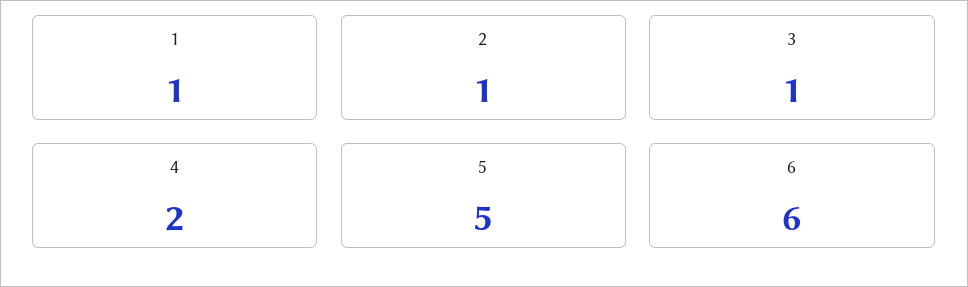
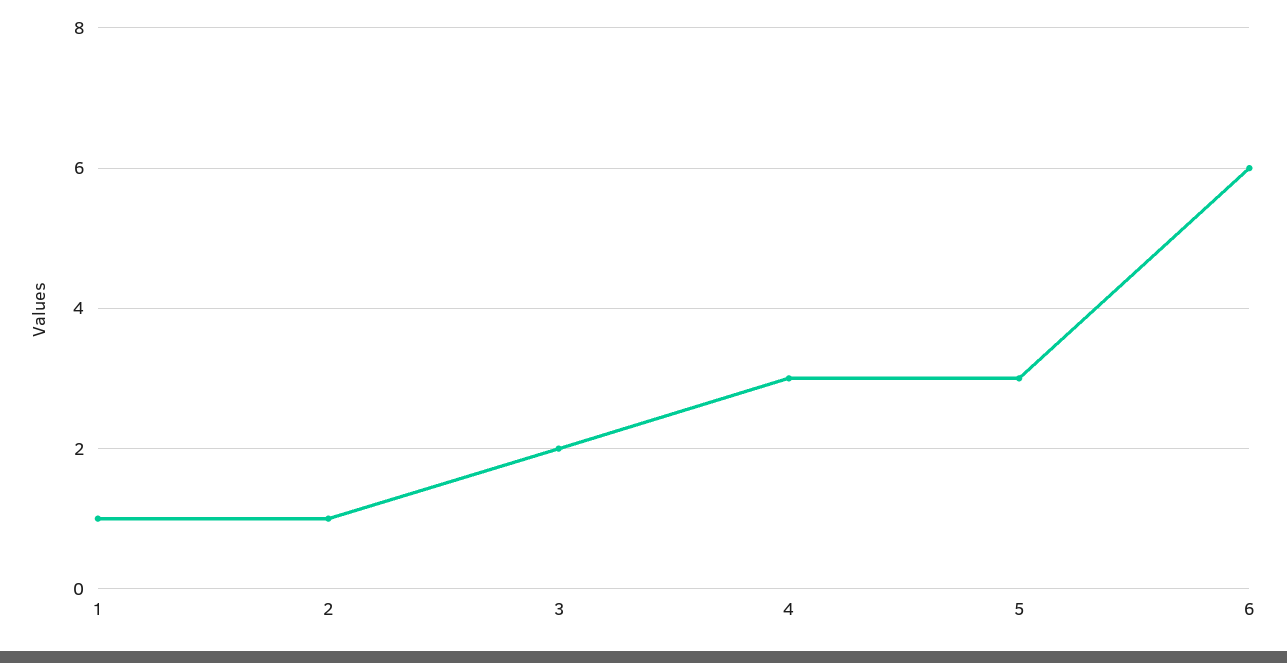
  {
    "1": 1,
    "2": 1,
-   "3": 1,
+   "3": 2,
-   "4": 2,
+   "4": 3,
-   "5": 5,
+   "5": 3,
    "6": 6
  }

